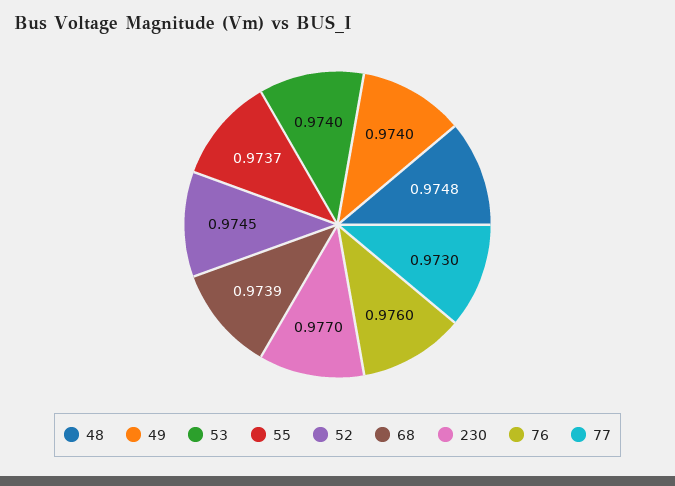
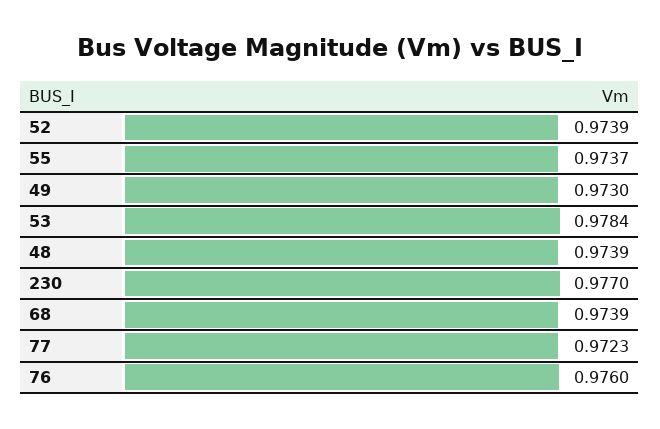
  {
-   "48": 0.9748,
+   "48": 0.9739,
-   "49": 0.974,
+   "49": 0.973,
-   "53": 0.974,
+   "53": 0.9784,
    "55": 0.9737,
-   "52": 0.9745,
+   "52": 0.9739,
    "68": 0.9739,
    "230": 0.977,
    "76": 0.976,
-   "77": 0.973
+   "77": 0.9723
  }

